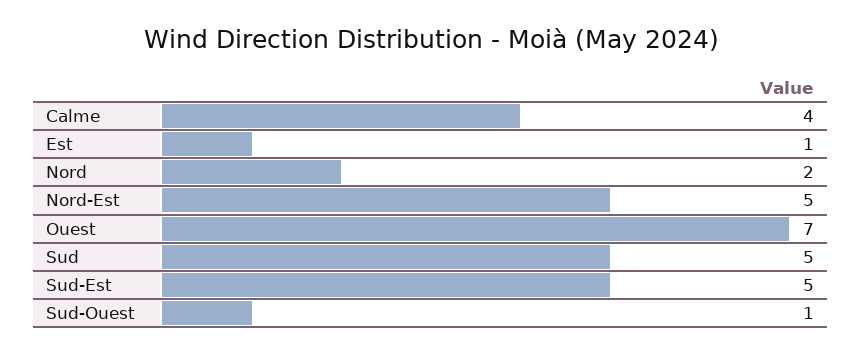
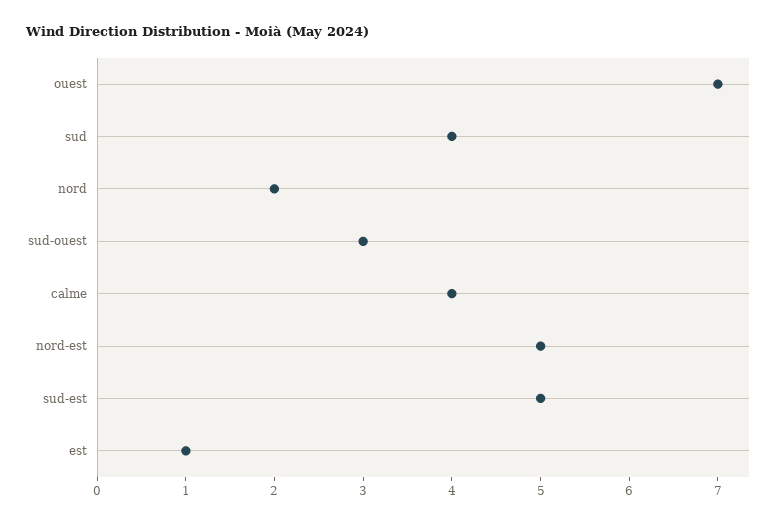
  {
    "Calme": 4,
    "Est": 1,
    "Nord": 2,
    "Nord-Est": 5,
    "Ouest": 7,
-   "Sud": 5,
+   "Sud": 4,
    "Sud-Est": 5,
-   "Sud-Ouest": 1
+   "Sud-Ouest": 3
  }

